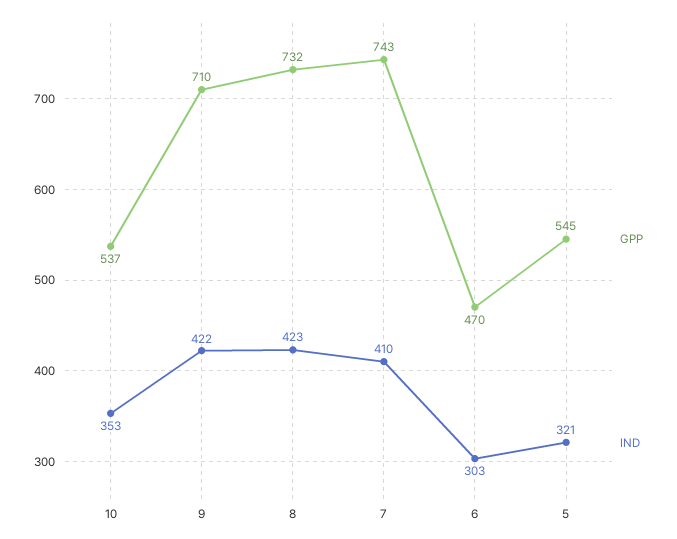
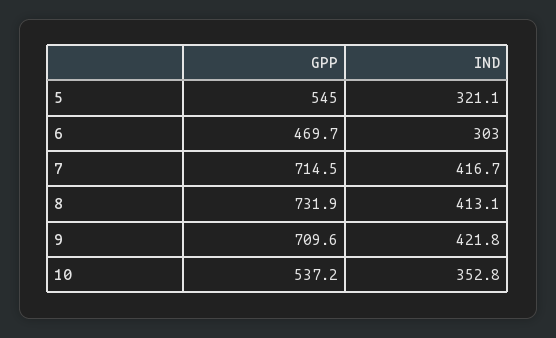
  {
    "GPP": {
      "10": 537.2,
      "9": 709.6,
      "8": 731.9,
-     "7": 743,
+     "7": 714.5,
      "6": 469.7,
      "5": 545
    },
    "IND": {
      "10": 352.8,
      "9": 421.8,
-     "8": 423,
+     "8": 413.1,
-     "7": 410,
+     "7": 416.7,
      "6": 303,
      "5": 321.1
    }
  }

